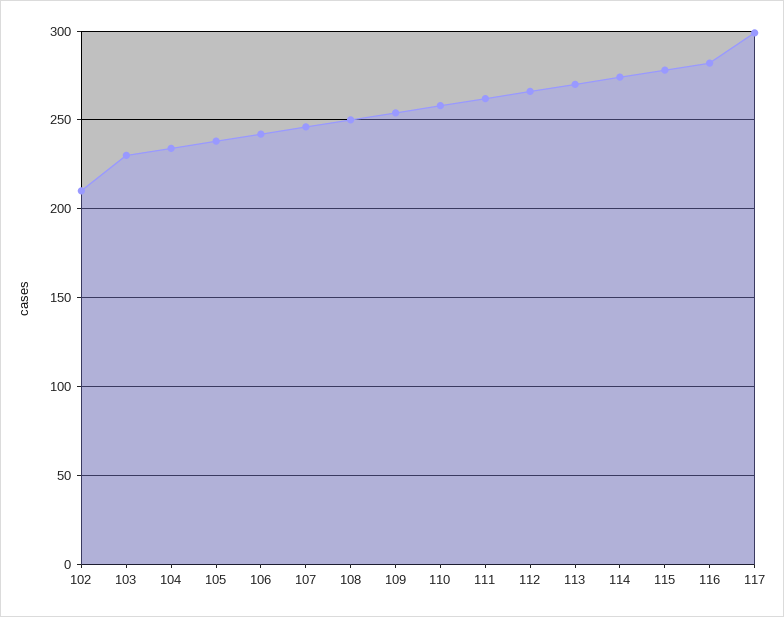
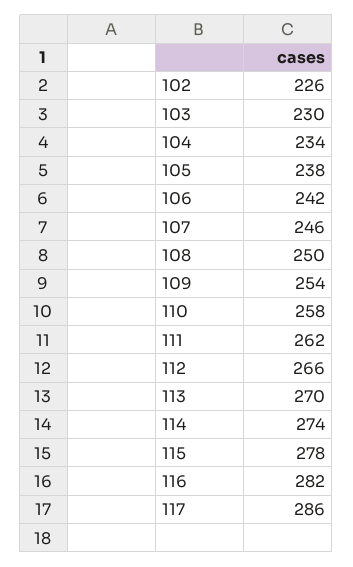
  {
-   "102": 210,
+   "102": 226,
    "103": 230,
    "104": 234,
    "105": 238,
    "106": 242,
    "107": 246,
    "108": 250,
    "109": 254,
    "110": 258,
    "111": 262,
    "112": 266,
    "113": 270,
    "114": 274,
    "115": 278,
    "116": 282,
-   "117": 300
+   "117": 286
  }

